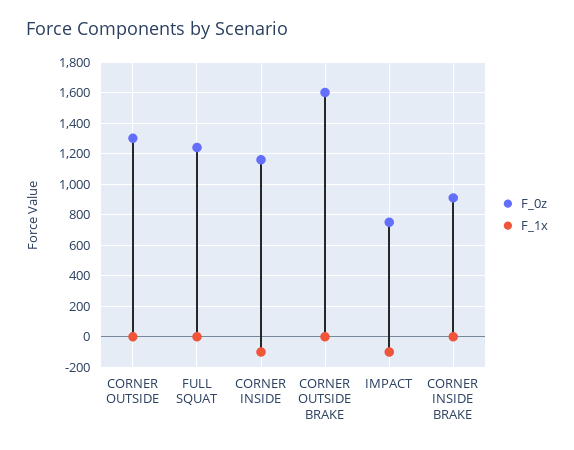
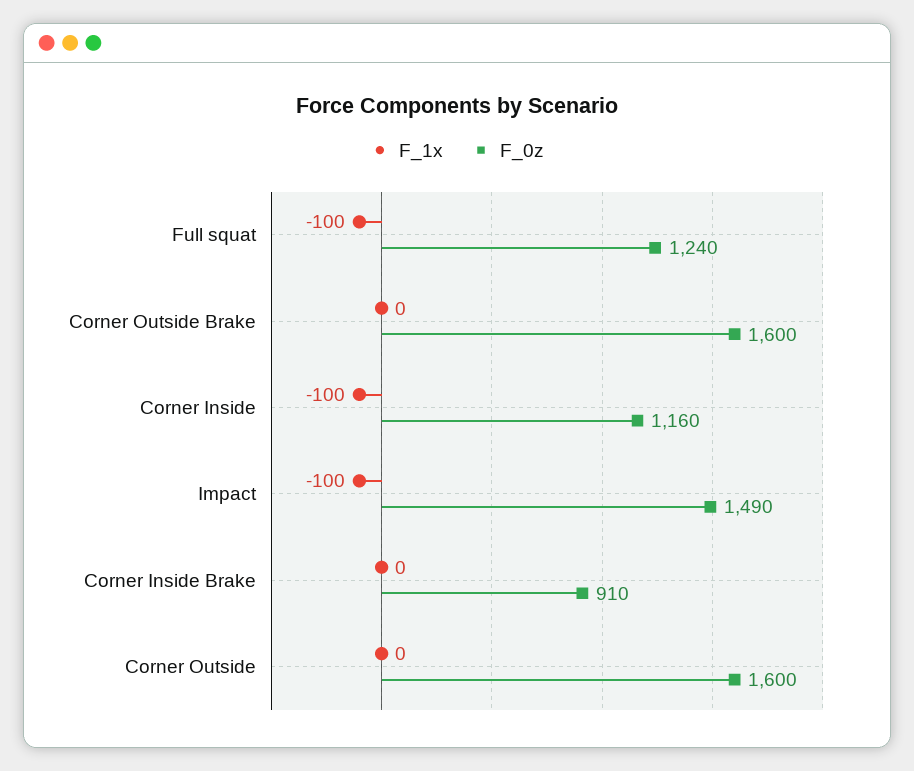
  {
    "F_0z": {
-     "CORNER OUTSIDE": 1300,
+     "CORNER OUTSIDE": 1600,
      "FULL SQUAT": 1240,
      "CORNER INSIDE": 1160,
      "CORNER OUTSIDE BRAKE": 1600,
-     "IMPACT": 750,
+     "IMPACT": 1490,
      "CORNER INSIDE BRAKE": 910
    },
    "F_1x": {
      "CORNER OUTSIDE": 0,
-     "FULL SQUAT": 0,
+     "FULL SQUAT": -100,
      "CORNER INSIDE": -100,
      "CORNER OUTSIDE BRAKE": 0,
      "IMPACT": -100,
      "CORNER INSIDE BRAKE": 0
    }
  }

